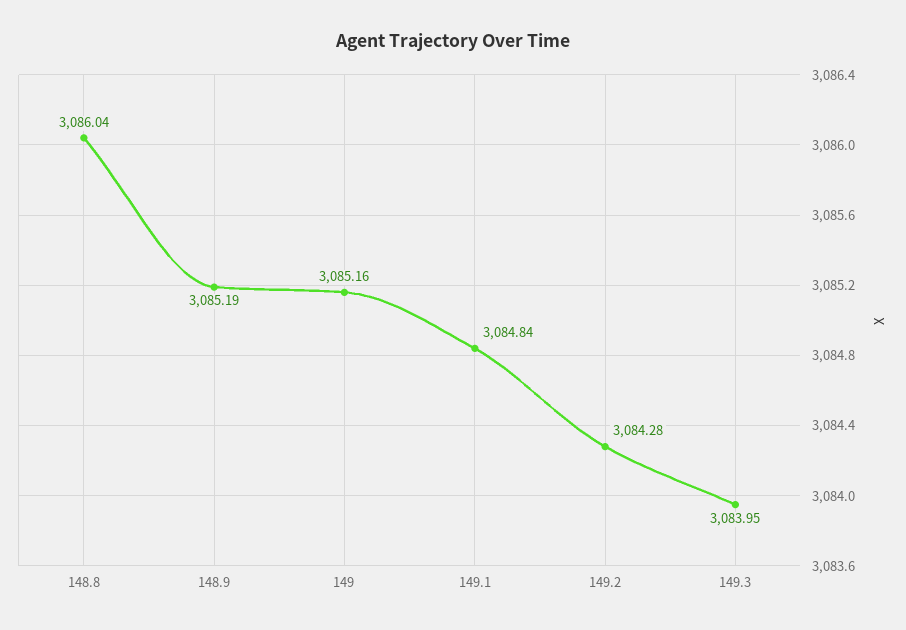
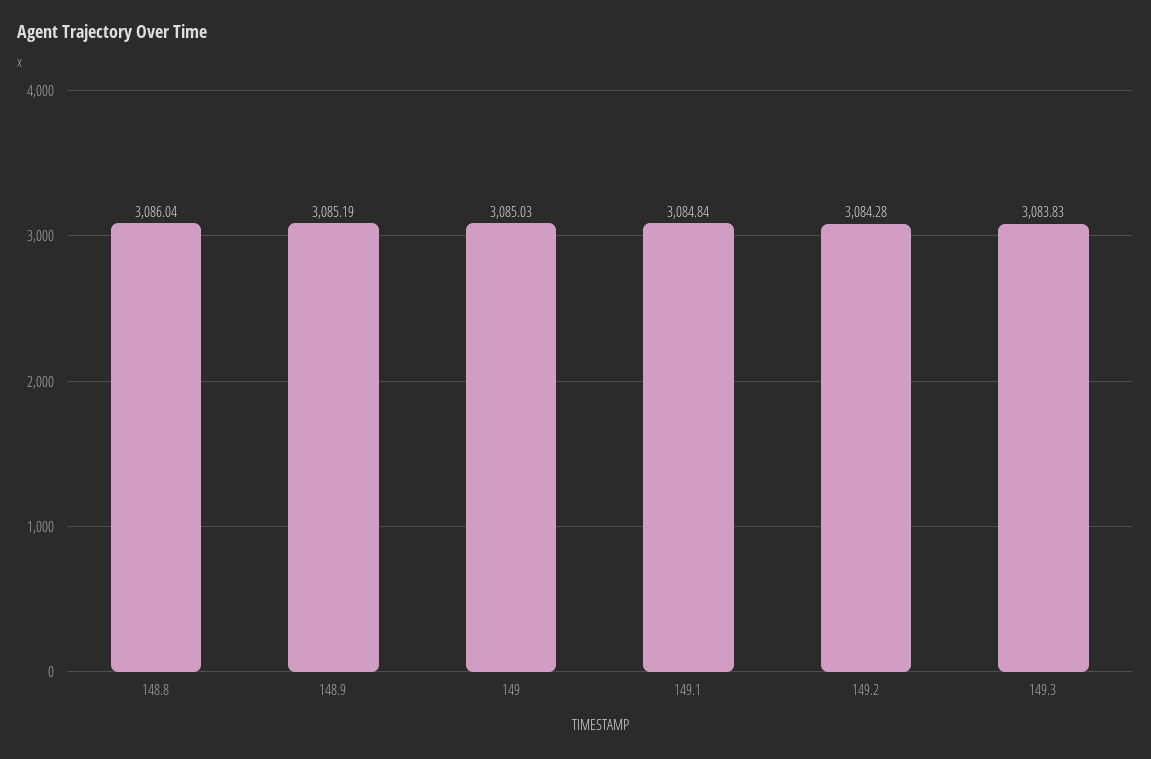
  {
    "148.8": 3086.04,
    "148.9": 3085.19,
-   "149": 3085.16,
+   "149": 3085.03,
    "149.1": 3084.84,
    "149.2": 3084.28,
-   "149.3": 3083.95
+   "149.3": 3083.83
  }

